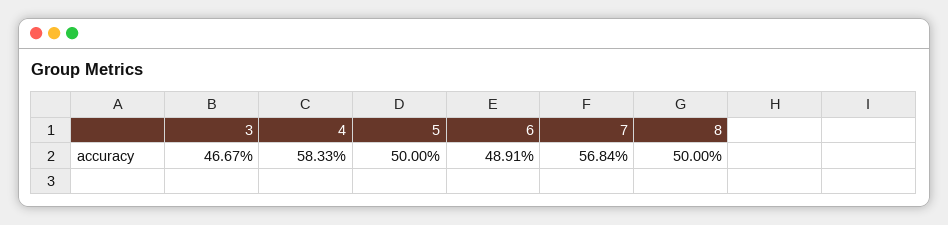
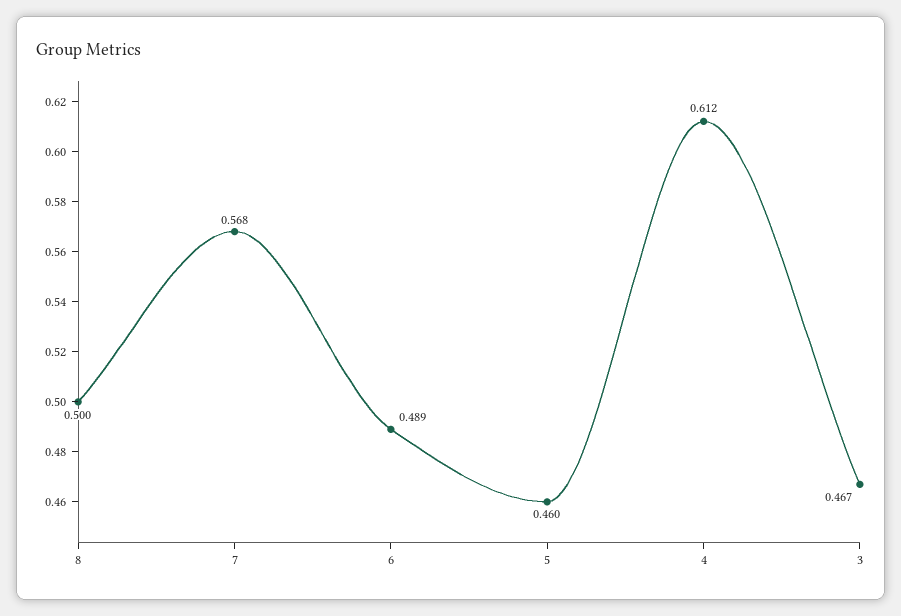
  {
    "3": 0.4667,
-   "4": 0.5833,
+   "4": 0.612,
-   "5": 0.5,
+   "5": 0.46,
    "6": 0.4891,
    "7": 0.5684,
    "8": 0.5
  }

